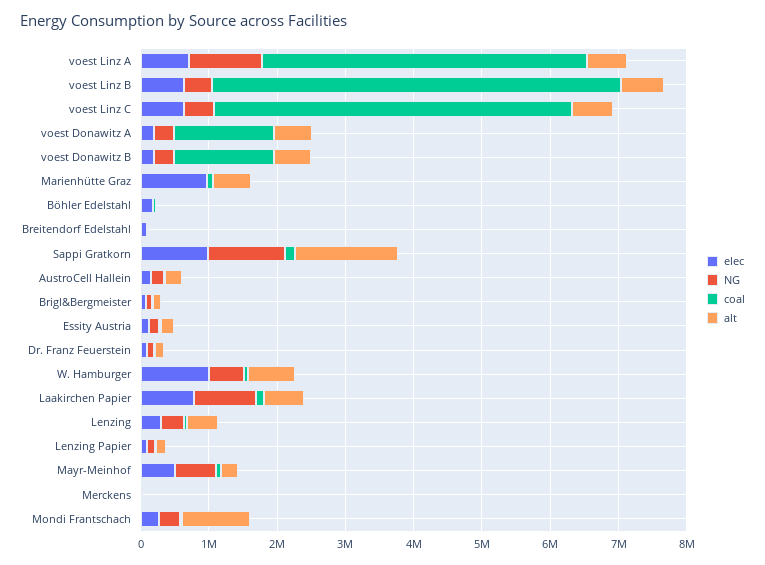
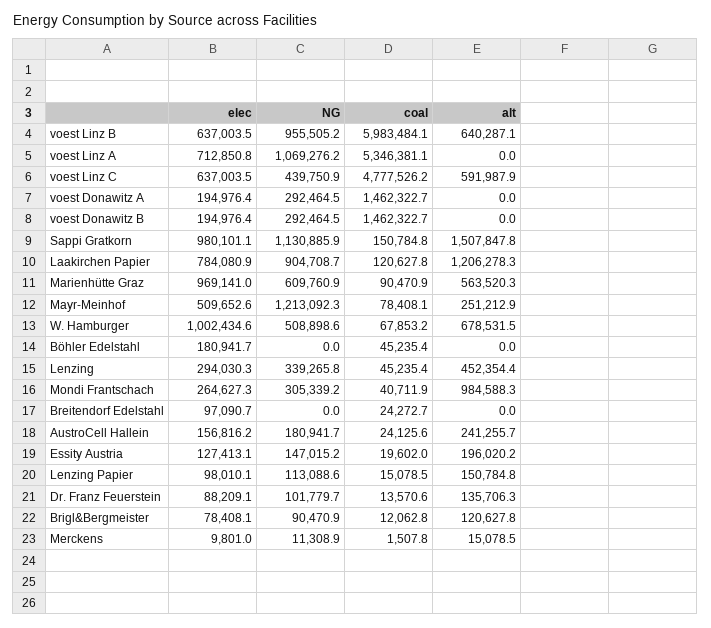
  {
    "elec": {
      "voest Linz A": 712850.8,
      "voest Linz B": 637003.5,
      "voest Linz C": 637003.5,
      "voest Donawitz A": 194976.4,
      "voest Donawitz B": 194976.4,
      "Marienhütte Graz": 969141,
      "Böhler Edelstahl": 180941.7,
      "Breitendorf Edelstahl": 97090.7,
      "Sappi Gratkorn": 980101.1,
      "AustroCell Hallein": 156816.2,
      "Brigl&Bergmeister": 78408.1,
      "Essity Austria": 127413.1,
      "Dr. Franz Feuerstein": 88209.1,
      "W. Hamburger": 1002434.6,
      "Laakirchen Papier": 784080.9,
      "Lenzing": 294030.3,
      "Lenzing Papier": 98010.1,
      "Mayr-Meinhof": 509652.6,
      "Merckens": 9801,
      "Mondi Frantschach": 264627.3
    },
    "NG": {
      "voest Linz A": 1069276.2,
-     "voest Linz B": 400000,
+     "voest Linz B": 955505.2,
      "voest Linz C": 439750.9,
      "voest Donawitz A": 292464.5,
      "voest Donawitz B": 292464.5,
-     "Marienhütte Graz": 0,
+     "Marienhütte Graz": 609760.9,
      "Böhler Edelstahl": 0,
      "Breitendorf Edelstahl": 0,
      "Sappi Gratkorn": 1130885.9,
      "AustroCell Hallein": 180941.7,
      "Brigl&Bergmeister": 90470.9,
      "Essity Austria": 147015.2,
      "Dr. Franz Feuerstein": 101779.7,
      "W. Hamburger": 508898.6,
      "Laakirchen Papier": 904708.7,
      "Lenzing": 339265.8,
      "Lenzing Papier": 113088.6,
-     "Mayr-Meinhof": 600000,
+     "Mayr-Meinhof": 1213092.3,
      "Merckens": 11308.9,
      "Mondi Frantschach": 305339.2
    },
    "coal": {
-     "voest Linz A": 4800000,
+     "voest Linz A": 5346381.1,
      "voest Linz B": 5983484.1,
-     "voest Linz C": 5200000,
+     "voest Linz C": 4777526.2,
      "voest Donawitz A": 1462322.7,
      "voest Donawitz B": 1462322.7,
      "Marienhütte Graz": 90470.9,
      "Böhler Edelstahl": 45235.4,
      "Breitendorf Edelstahl": 24272.7,
      "Sappi Gratkorn": 150784.8,
      "AustroCell Hallein": 24125.6,
      "Brigl&Bergmeister": 12062.8,
      "Essity Austria": 19602,
      "Dr. Franz Feuerstein": 13570.6,
      "W. Hamburger": 67853.2,
      "Laakirchen Papier": 120627.8,
      "Lenzing": 45235.4,
      "Lenzing Papier": 15078.5,
      "Mayr-Meinhof": 78408.1,
      "Merckens": 1507.8,
      "Mondi Frantschach": 40711.9
    },
    "alt": {
-     "voest Linz A": 600000,
+     "voest Linz A": 0,
      "voest Linz B": 640287.1,
      "voest Linz C": 591987.9,
-     "voest Donawitz A": 600000,
+     "voest Donawitz A": 0,
-     "voest Donawitz B": 600000,
+     "voest Donawitz B": 0,
      "Marienhütte Graz": 563520.3,
      "Böhler Edelstahl": 0,
      "Breitendorf Edelstahl": 0,
      "Sappi Gratkorn": 1507847.8,
      "AustroCell Hallein": 241255.7,
      "Brigl&Bergmeister": 120627.8,
      "Essity Austria": 196020.2,
      "Dr. Franz Feuerstein": 135706.3,
      "W. Hamburger": 678531.5,
-     "Laakirchen Papier": 600000,
+     "Laakirchen Papier": 1206278.3,
      "Lenzing": 452354.4,
      "Lenzing Papier": 150784.8,
      "Mayr-Meinhof": 251212.9,
      "Merckens": 15078.5,
      "Mondi Frantschach": 984588.3
    }
  }

